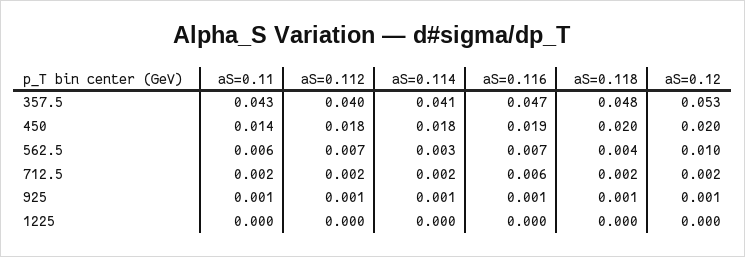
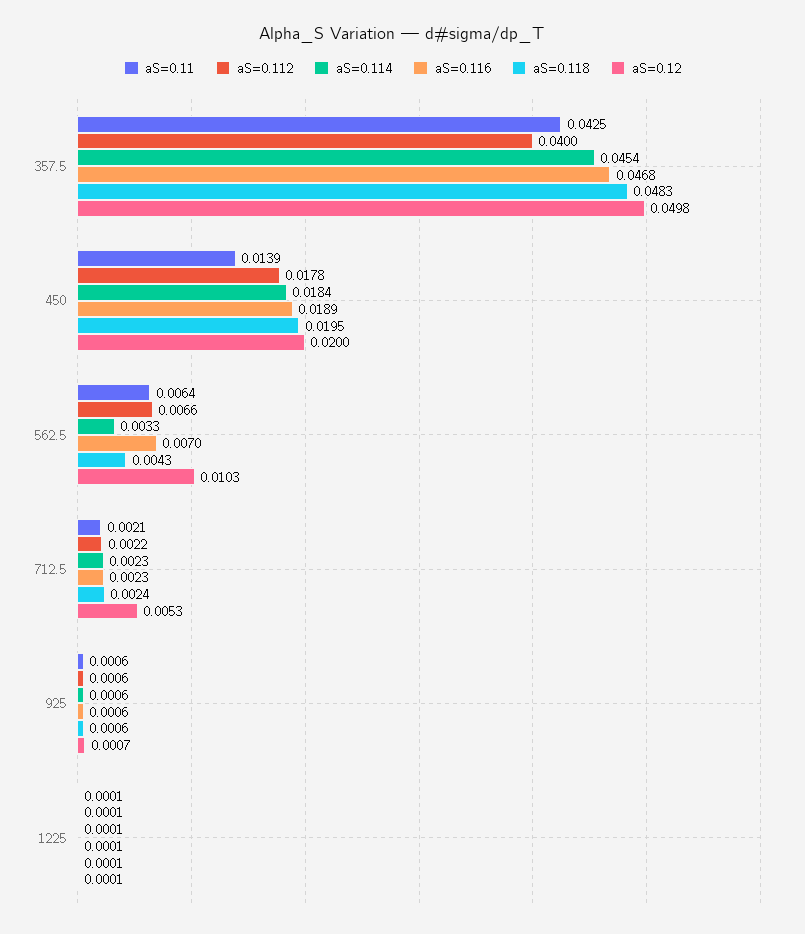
  {
    "aS=0.11": {
      "357.5": 0.0425,
      "450": 0.0139,
      "562.5": 0.0064,
      "712.5": 0.0021,
      "925": 0.0006,
      "1225": 0.0001
    },
    "aS=0.112": {
      "357.5": 0.04,
      "450": 0.0178,
      "562.5": 0.0066,
      "712.5": 0.0022,
      "925": 0.0006,
      "1225": 0.0001
    },
    "aS=0.114": {
-     "357.5": 0.041,
+     "357.5": 0.0454,
      "450": 0.0184,
      "562.5": 0.0033,
      "712.5": 0.0023,
      "925": 0.0006,
      "1225": 0.0001
    },
    "aS=0.116": {
      "357.5": 0.0468,
      "450": 0.0189,
      "562.5": 0.007,
-     "712.5": 0.006,
+     "712.5": 0.0023,
      "925": 0.0006,
      "1225": 0.0001
    },
    "aS=0.118": {
      "357.5": 0.0483,
      "450": 0.0195,
      "562.5": 0.0043,
      "712.5": 0.0024,
      "925": 0.0006,
      "1225": 0.0001
    },
    "aS=0.12": {
-     "357.5": 0.053,
+     "357.5": 0.0498,
      "450": 0.02,
      "562.5": 0.0103,
-     "712.5": 0.002,
+     "712.5": 0.0053,
      "925": 0.0007,
      "1225": 0.0001
    }
  }

